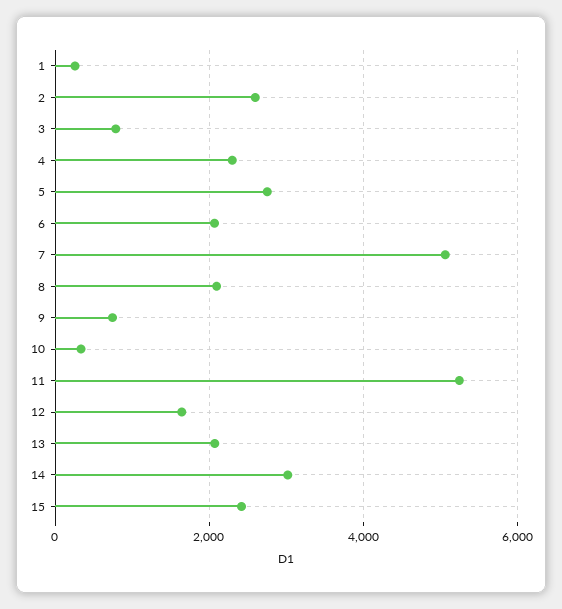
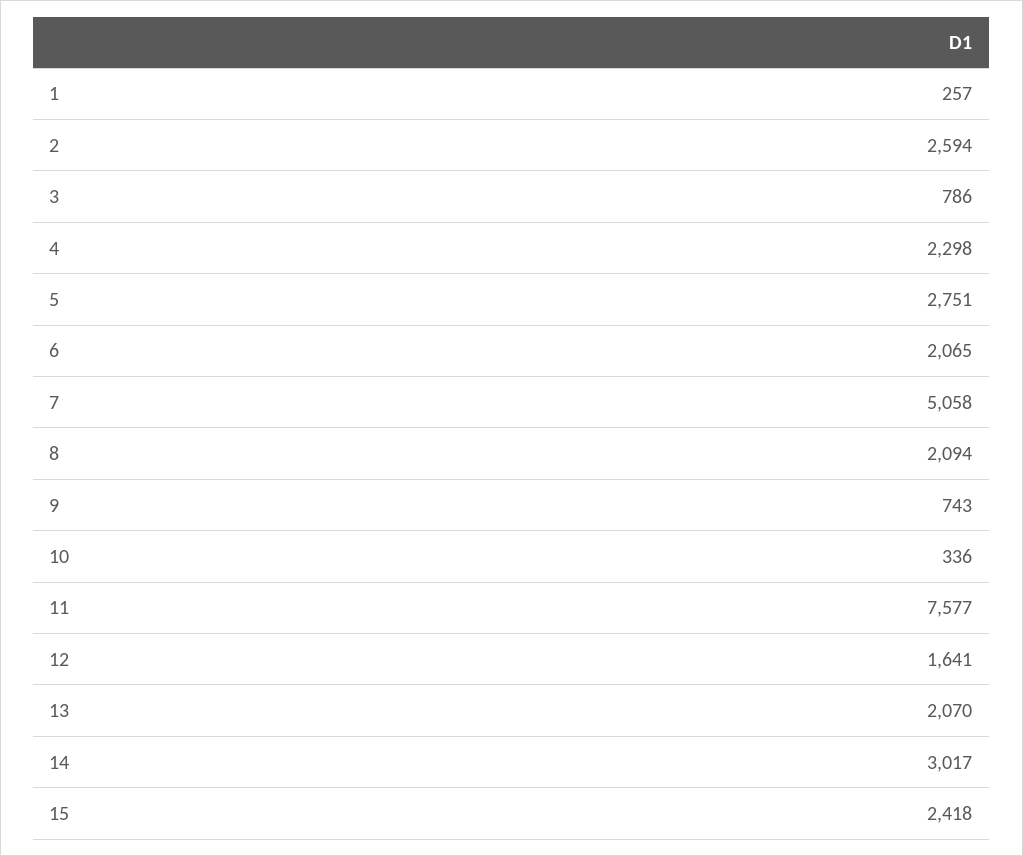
  {
    "1": 257,
    "2": 2594,
    "3": 786,
    "4": 2298,
    "5": 2751,
    "6": 2065,
    "7": 5058,
    "8": 2094,
    "9": 743,
    "10": 336,
-   "11": 5200,
+   "11": 7577,
    "12": 1641,
    "13": 2070,
    "14": 3017,
    "15": 2418
  }

